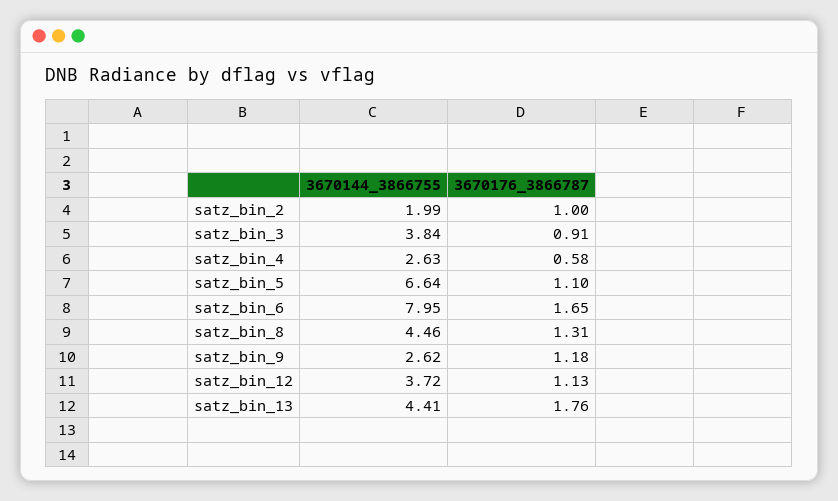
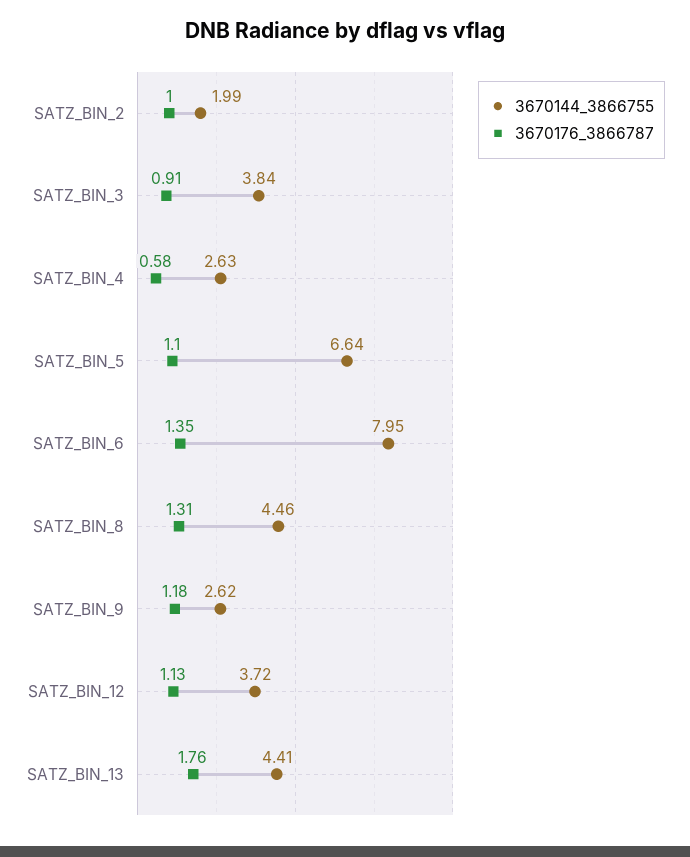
  {
    "3670144_3866755": {
      "satz_bin_2": 1.99,
      "satz_bin_3": 3.84,
      "satz_bin_4": 2.63,
      "satz_bin_5": 6.64,
      "satz_bin_6": 7.95,
      "satz_bin_8": 4.46,
      "satz_bin_9": 2.62,
      "satz_bin_12": 3.72,
      "satz_bin_13": 4.41
    },
    "3670176_3866787": {
      "satz_bin_2": 1,
      "satz_bin_3": 0.91,
      "satz_bin_4": 0.58,
      "satz_bin_5": 1.1,
-     "satz_bin_6": 1.65,
+     "satz_bin_6": 1.35,
      "satz_bin_8": 1.31,
      "satz_bin_9": 1.18,
      "satz_bin_12": 1.13,
      "satz_bin_13": 1.76
    }
  }

